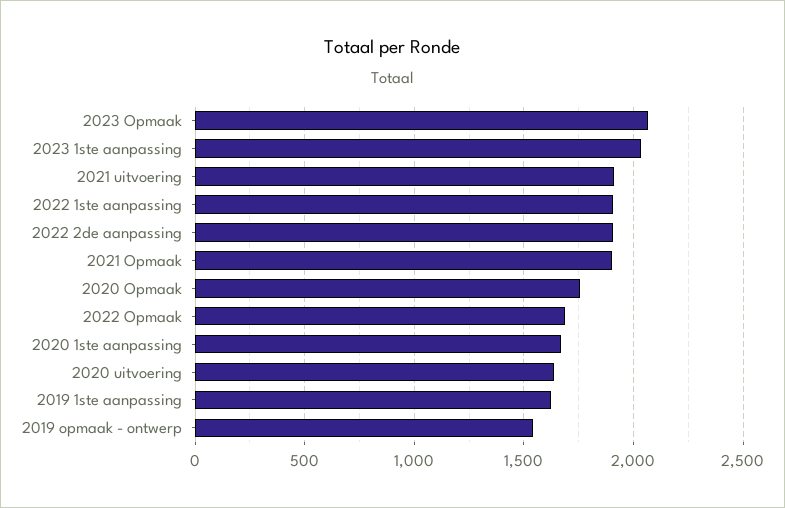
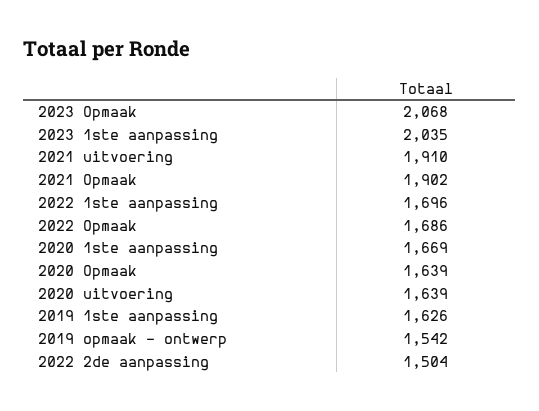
  {
    "2023 Opmaak": 2068,
    "2023 1ste aanpassing": 2035,
    "2021 uitvoering": 1910,
-   "2022 1ste aanpassing": 1900,
+   "2022 1ste aanpassing": 1696,
-   "2022 2de aanpassing": 1900,
+   "2022 2de aanpassing": 1504,
    "2021 Opmaak": 1902,
-   "2020 Opmaak": 1750,
+   "2020 Opmaak": 1639,
    "2022 Opmaak": 1686,
    "2020 1ste aanpassing": 1669,
    "2020 uitvoering": 1639,
    "2019 1ste aanpassing": 1626,
    "2019 opmaak - ontwerp": 1542
  }

